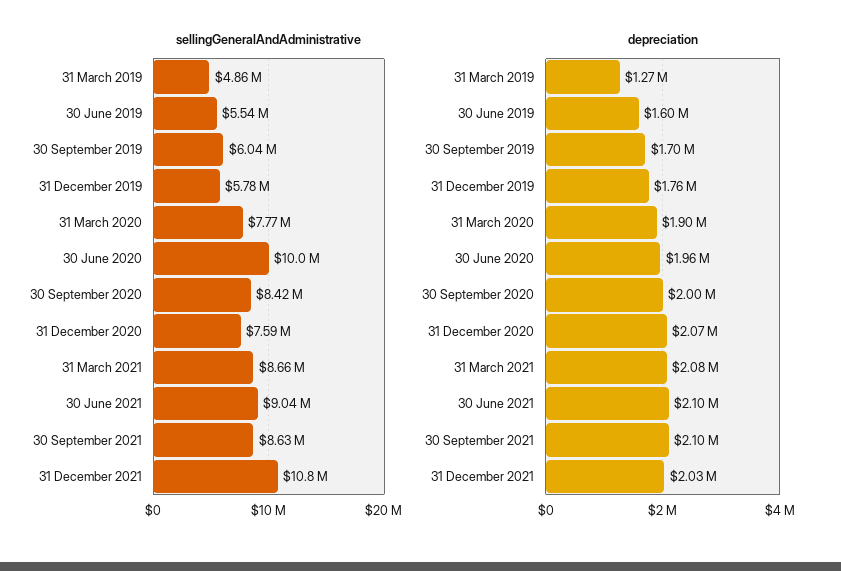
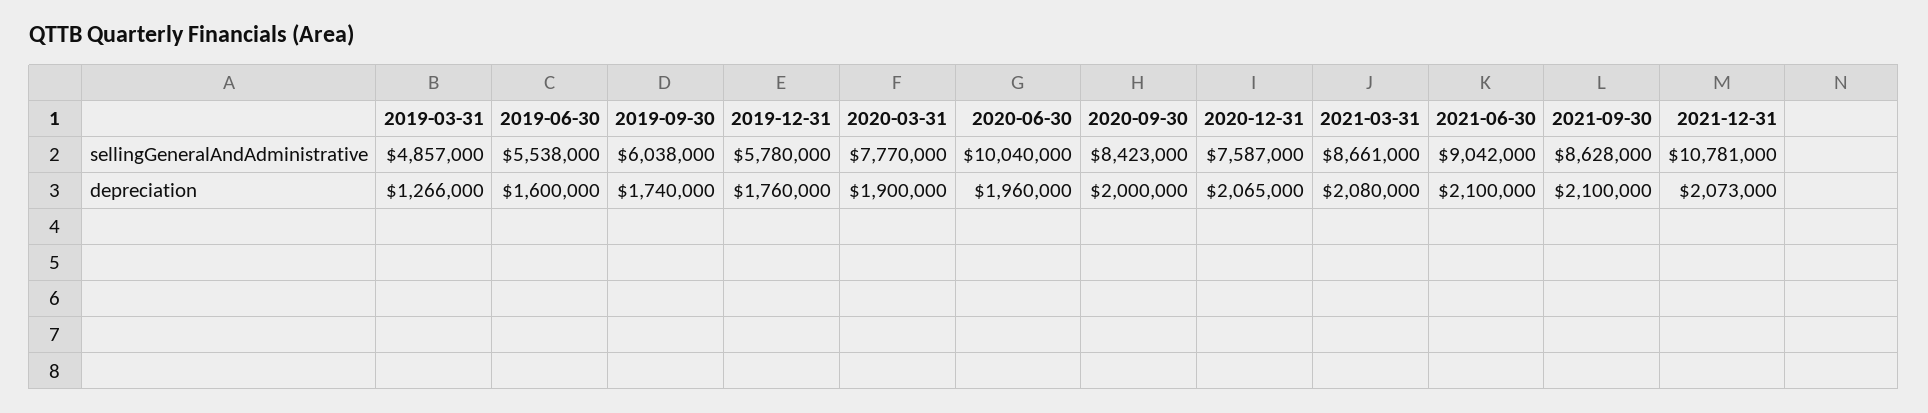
  {
    "sellingGeneralAndAdministrative": {
      "31 March 2019": 4857000,
      "30 June 2019": 5538000,
      "30 September 2019": 6038000,
      "31 December 2019": 5780000,
      "31 March 2020": 7770000,
      "30 June 2020": 10040000,
      "30 September 2020": 8423000,
      "31 December 2020": 7587000,
      "31 March 2021": 8661000,
      "30 June 2021": 9042000,
      "30 September 2021": 8628000,
      "31 December 2021": 10781000
    },
    "depreciation": {
      "31 March 2019": 1266000,
      "30 June 2019": 1600000,
-     "30 September 2019": 1700000,
+     "30 September 2019": 1740000,
      "31 December 2019": 1760000,
      "31 March 2020": 1900000,
      "30 June 2020": 1960000,
      "30 September 2020": 2000000,
      "31 December 2020": 2065000,
      "31 March 2021": 2080000,
      "30 June 2021": 2100000,
      "30 September 2021": 2100000,
-     "31 December 2021": 2030000
+     "31 December 2021": 2073000
    }
  }

